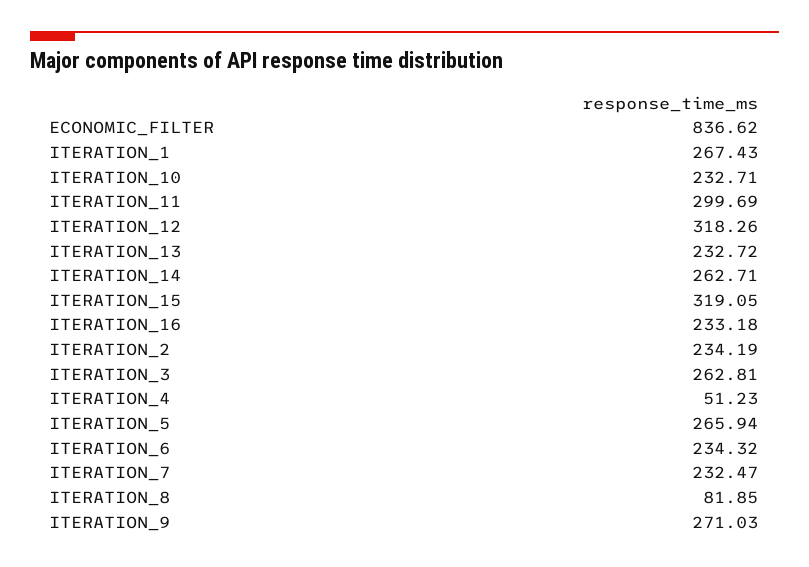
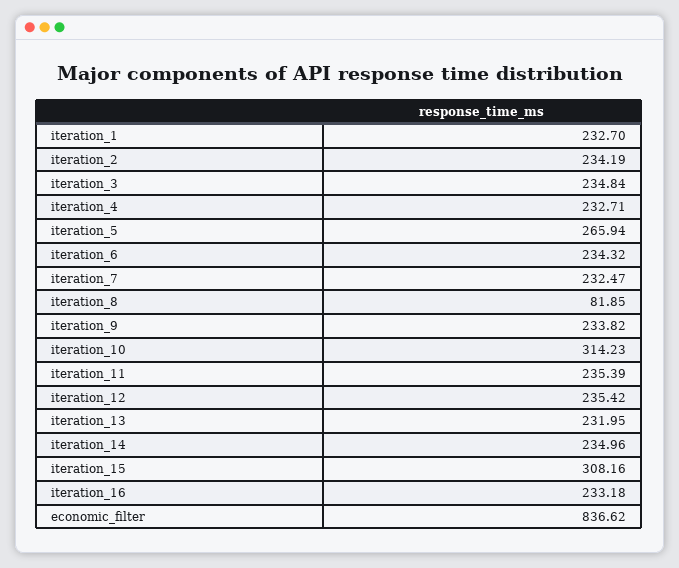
  {
    "ECONOMIC_FILTER": 836.62,
-   "ITERATION_1": 267.43,
+   "ITERATION_1": 232.7,
-   "ITERATION_10": 232.71,
+   "ITERATION_10": 314.23,
-   "ITERATION_11": 299.69,
+   "ITERATION_11": 235.39,
-   "ITERATION_12": 318.26,
+   "ITERATION_12": 235.42,
-   "ITERATION_13": 232.72,
+   "ITERATION_13": 231.95,
-   "ITERATION_14": 262.71,
+   "ITERATION_14": 234.96,
-   "ITERATION_15": 319.05,
+   "ITERATION_15": 308.16,
    "ITERATION_16": 233.18,
    "ITERATION_2": 234.19,
-   "ITERATION_3": 262.81,
+   "ITERATION_3": 234.84,
-   "ITERATION_4": 51.23,
+   "ITERATION_4": 232.71,
    "ITERATION_5": 265.94,
    "ITERATION_6": 234.32,
    "ITERATION_7": 232.47,
    "ITERATION_8": 81.85,
-   "ITERATION_9": 271.03
+   "ITERATION_9": 233.82
  }

